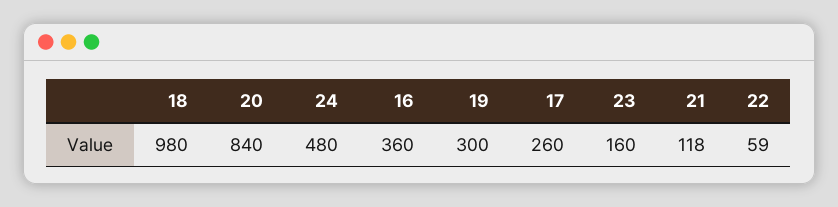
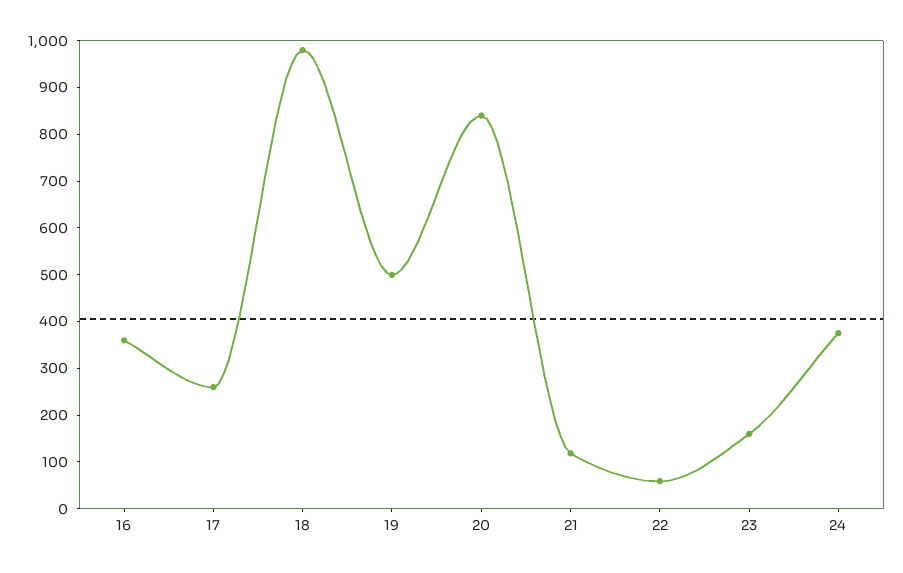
  {
    "18": 980,
    "20": 840,
-   "24": 480,
+   "24": 380,
    "16": 360,
-   "19": 300,
+   "19": 500,
    "17": 260,
    "23": 160,
    "21": 118,
    "22": 59
  }

